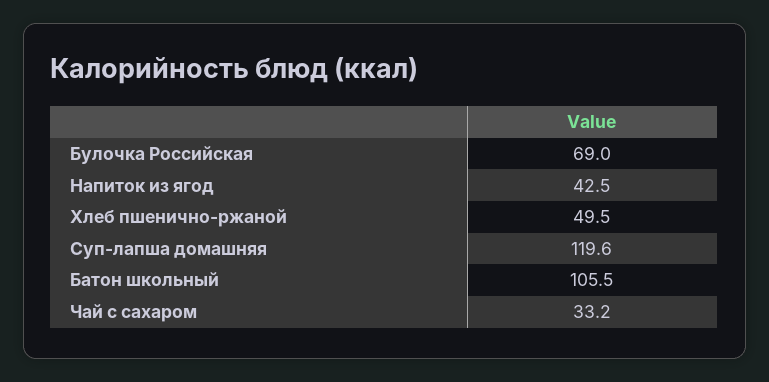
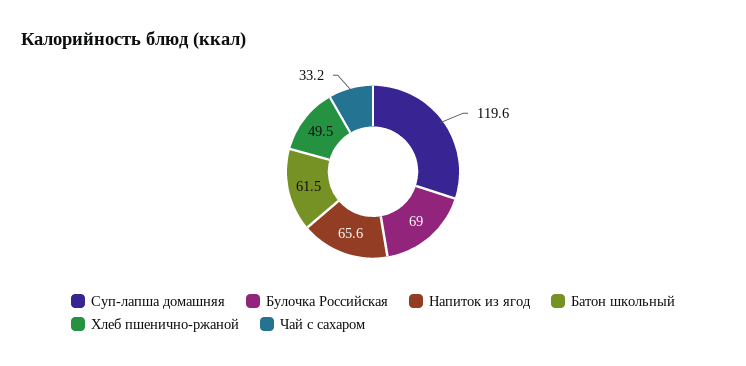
  {
    "Булочка Российская": 69,
-   "Напиток из ягод": 42.5,
+   "Напиток из ягод": 65.6,
    "Хлеб пшенично-ржаной": 49.5,
    "Суп-лапша домашняя": 119.6,
-   "Батон школьный": 105.5,
+   "Батон школьный": 61.5,
    "Чай с сахаром": 33.2
  }

